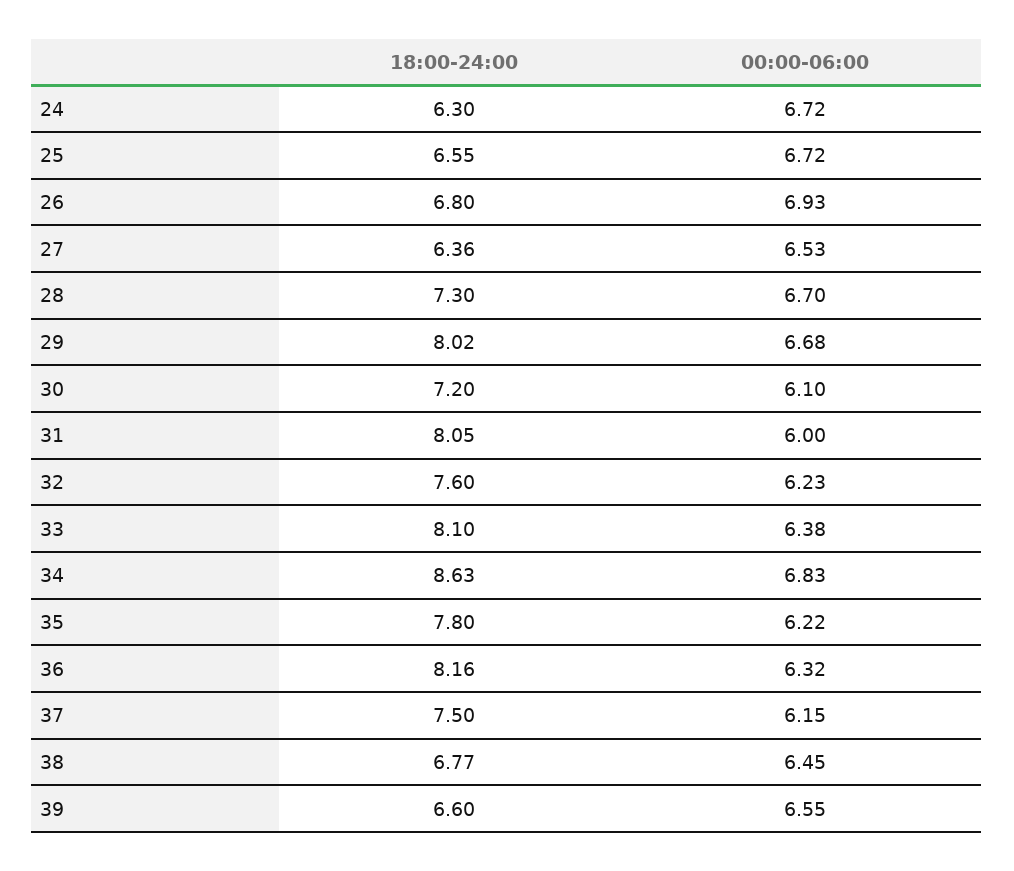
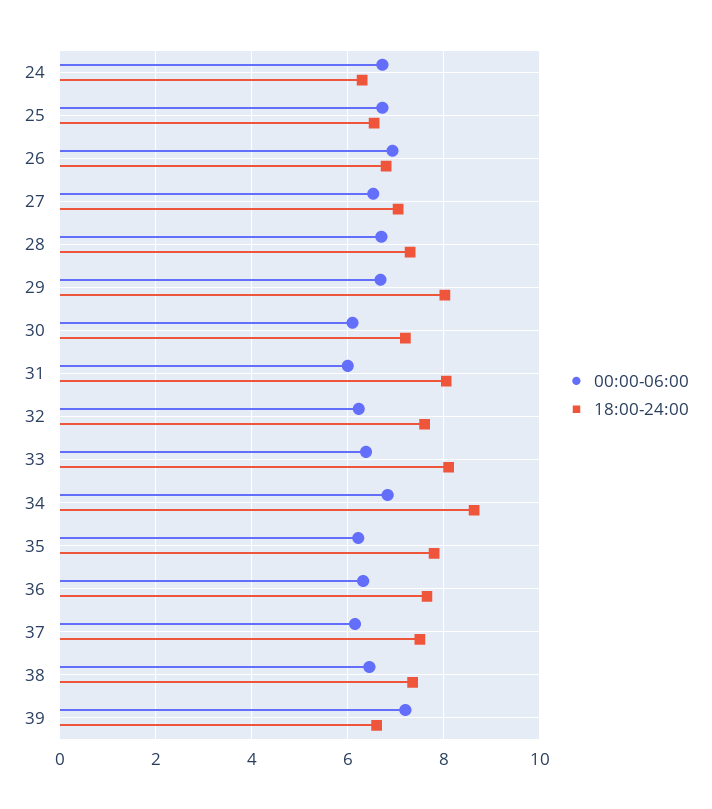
  {
    "18:00-24:00": {
      "24": 6.3,
      "25": 6.55,
      "26": 6.8,
-     "27": 6.36,
+     "27": 7,
      "28": 7.3,
      "29": 8.02,
      "30": 7.2,
      "31": 8.05,
      "32": 7.6,
      "33": 8.1,
      "34": 8.63,
      "35": 7.8,
-     "36": 8.16,
+     "36": 7.6,
      "37": 7.5,
-     "38": 6.77,
+     "38": 7.4,
      "39": 6.6
    },
    "00:00-06:00": {
      "24": 6.72,
      "25": 6.72,
      "26": 6.93,
      "27": 6.53,
      "28": 6.7,
      "29": 6.68,
      "30": 6.1,
      "31": 6,
      "32": 6.23,
      "33": 6.38,
      "34": 6.83,
      "35": 6.22,
      "36": 6.32,
      "37": 6.15,
      "38": 6.45,
-     "39": 6.55
+     "39": 7.2
    }
  }

